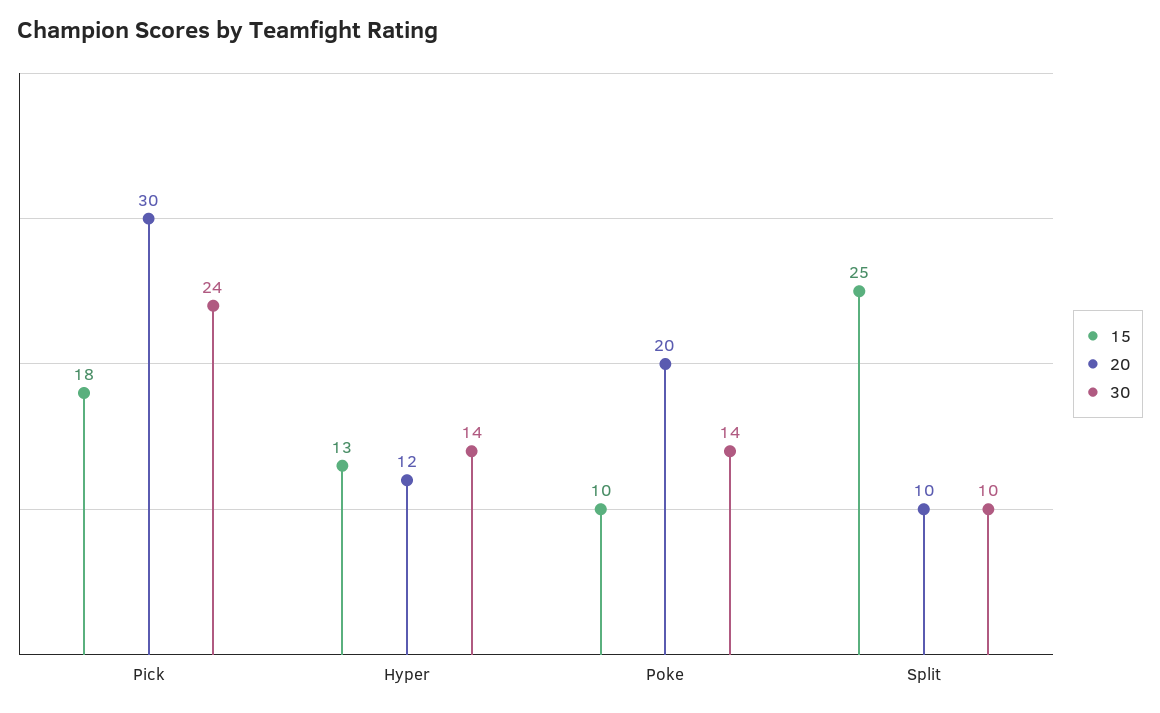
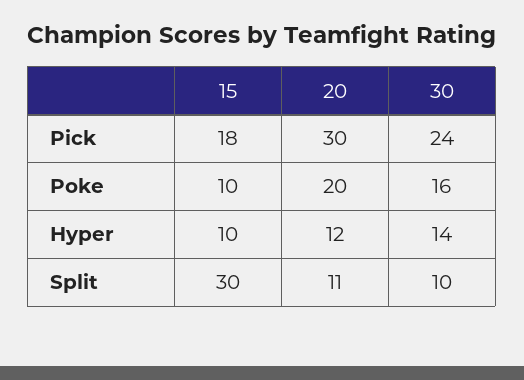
  {
    "15": {
      "Pick": 18,
-     "Hyper": 13,
+     "Hyper": 10,
      "Poke": 10,
-     "Split": 25
+     "Split": 30
    },
    "20": {
      "Pick": 30,
      "Hyper": 12,
      "Poke": 20,
-     "Split": 10
+     "Split": 11
    },
    "30": {
      "Pick": 24,
      "Hyper": 14,
-     "Poke": 14,
+     "Poke": 16,
      "Split": 10
    }
  }

